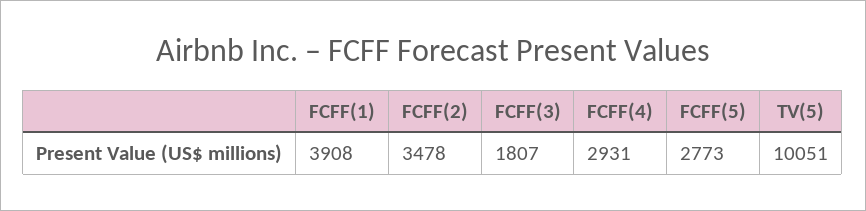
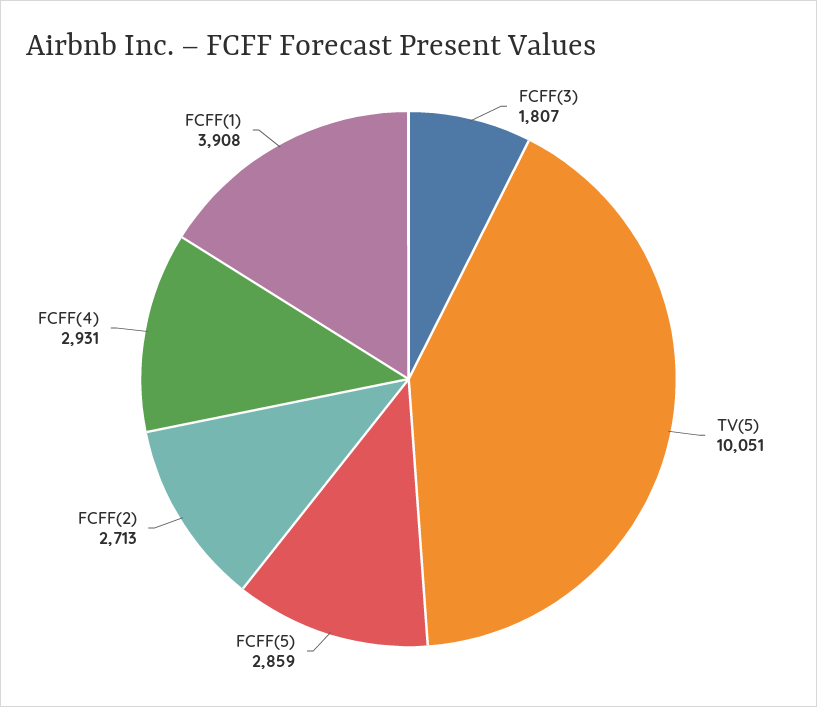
  {
    "FCFF(1)": 3908,
-   "FCFF(2)": 3478,
+   "FCFF(2)": 2713,
    "FCFF(3)": 1807,
    "FCFF(4)": 2931,
-   "FCFF(5)": 2773,
+   "FCFF(5)": 2859,
    "TV(5)": 10051
  }

